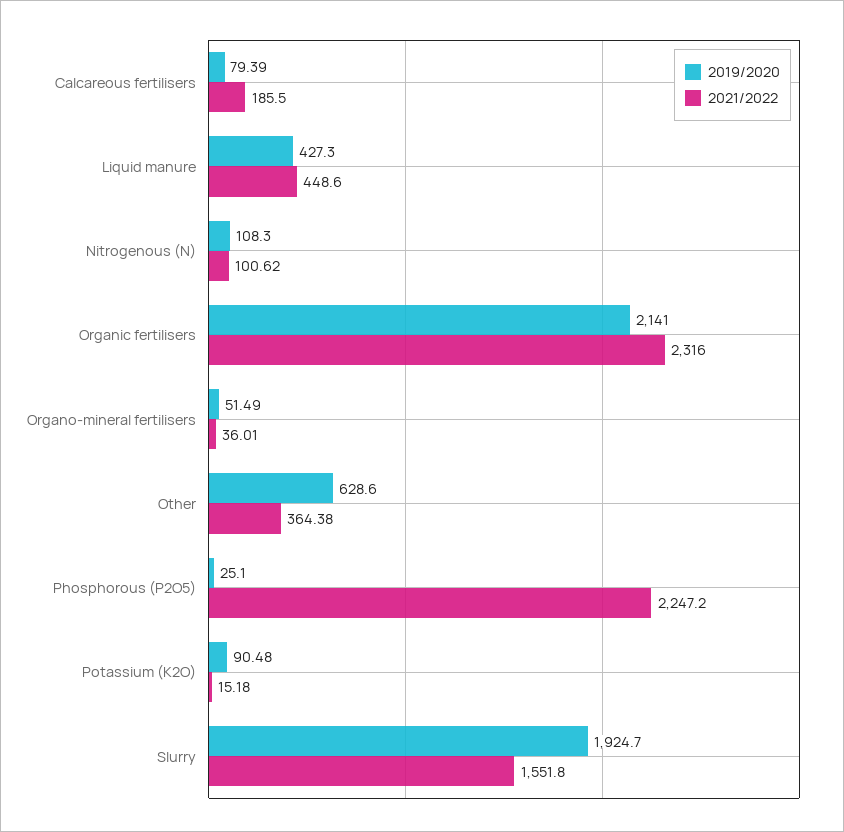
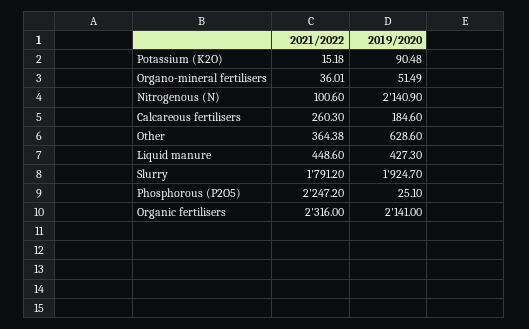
  {
    "2019/2020": {
-     "Calcareous fertilisers": 79.39,
+     "Calcareous fertilisers": 184.6,
      "Liquid manure": 427.3,
-     "Nitrogenous (N)": 108.3,
+     "Nitrogenous (N)": 2140.9,
      "Organic fertilisers": 2141,
      "Organo-mineral fertilisers": 51.49,
      "Other": 628.6,
      "Phosphorous (P2O5)": 25.1,
      "Potassium (K2O)": 90.48,
      "Slurry": 1924.7
    },
    "2021/2022": {
-     "Calcareous fertilisers": 185.5,
+     "Calcareous fertilisers": 260.3,
      "Liquid manure": 448.6,
-     "Nitrogenous (N)": 100.62,
+     "Nitrogenous (N)": 100.6,
      "Organic fertilisers": 2316,
      "Organo-mineral fertilisers": 36.01,
      "Other": 364.38,
      "Phosphorous (P2O5)": 2247.2,
      "Potassium (K2O)": 15.18,
-     "Slurry": 1551.8
+     "Slurry": 1791.2
    }
  }

